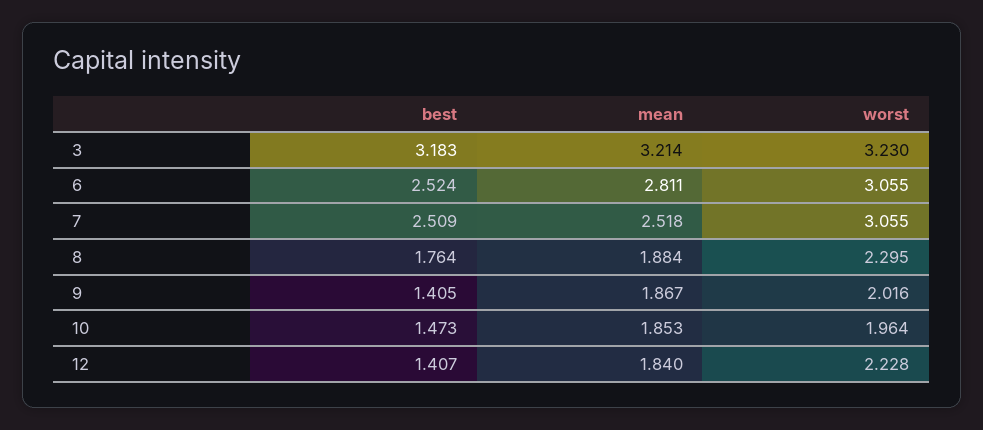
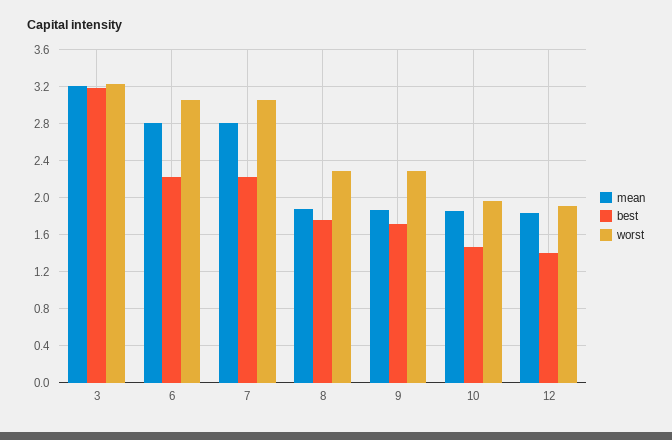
  {
    "best": {
      "3": 3.183,
-     "6": 2.524,
+     "6": 2.2,
-     "7": 2.509,
+     "7": 2.2,
      "8": 1.764,
-     "9": 1.405,
+     "9": 1.7,
      "10": 1.473,
      "12": 1.407
    },
    "mean": {
      "3": 3.214,
      "6": 2.811,
-     "7": 2.518,
+     "7": 2.8,
      "8": 1.884,
      "9": 1.867,
      "10": 1.853,
      "12": 1.84
    },
    "worst": {
      "3": 3.23,
      "6": 3.055,
      "7": 3.055,
      "8": 2.295,
-     "9": 2.016,
+     "9": 2.3,
      "10": 1.964,
-     "12": 2.228
+     "12": 1.9
    }
  }

